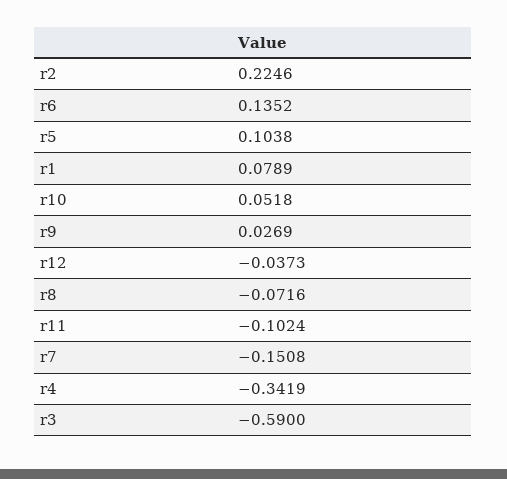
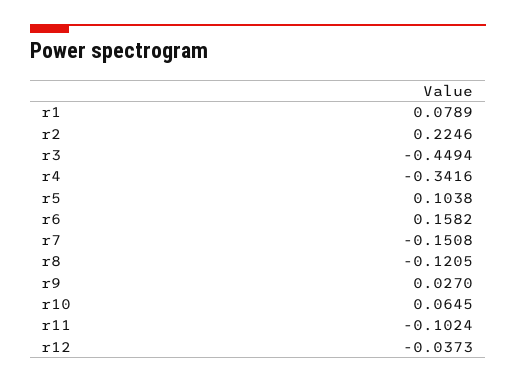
  {
    "r2": 0.2246,
-   "r6": 0.1352,
+   "r6": 0.1582,
    "r5": 0.1038,
    "r1": 0.0789,
-   "r10": 0.0518,
+   "r10": 0.0645,
-   "r9": 0.0269,
+   "r9": 0.027,
    "r12": -0.0373,
-   "r8": -0.0716,
+   "r8": -0.1205,
    "r11": -0.1024,
    "r7": -0.1508,
-   "r4": -0.3419,
+   "r4": -0.3416,
-   "r3": -0.59
+   "r3": -0.4494
  }

